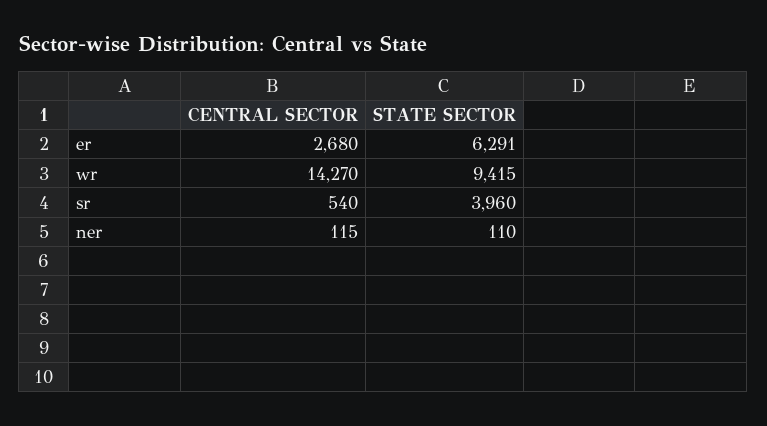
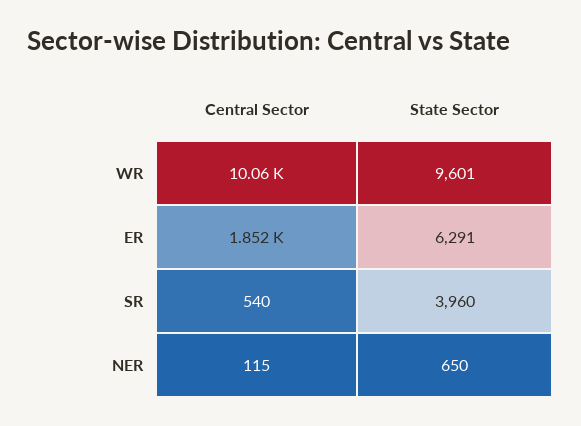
  {
    "CENTRAL SECTOR": {
-     "er": 2680,
+     "er": 1852,
-     "wr": 14270,
+     "wr": 10060,
      "sr": 540,
      "ner": 115
    },
    "STATE SECTOR": {
      "er": 6291,
-     "wr": 9415,
+     "wr": 9601,
      "sr": 3960,
-     "ner": 110
+     "ner": 650
    }
  }

